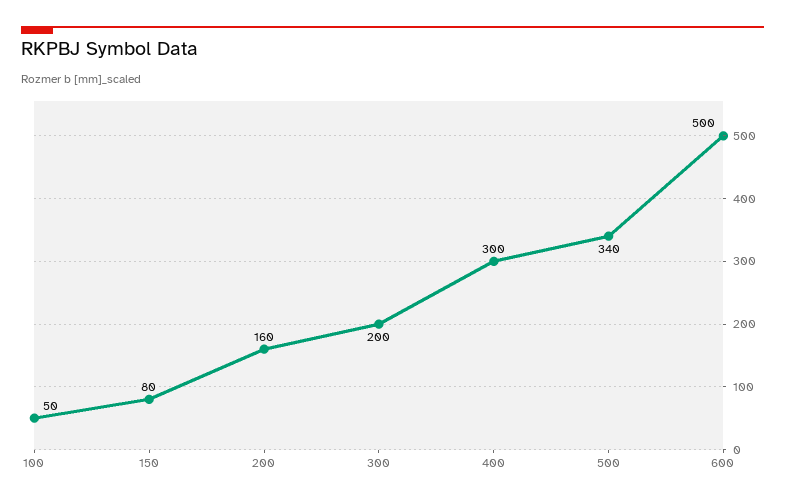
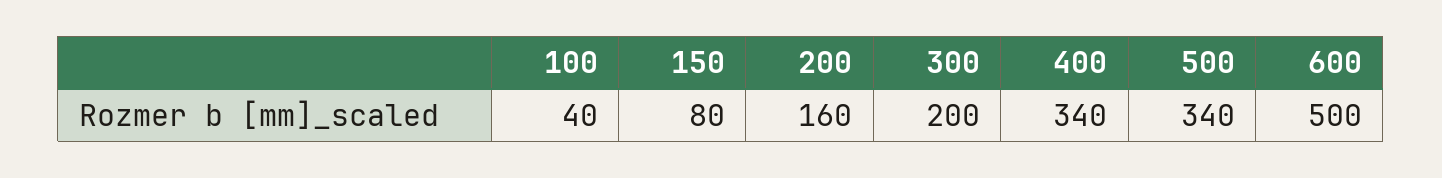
  {
-   "100": 50,
+   "100": 40,
    "150": 80,
    "200": 160,
    "300": 200,
-   "400": 300,
+   "400": 340,
    "500": 340,
    "600": 500
  }

